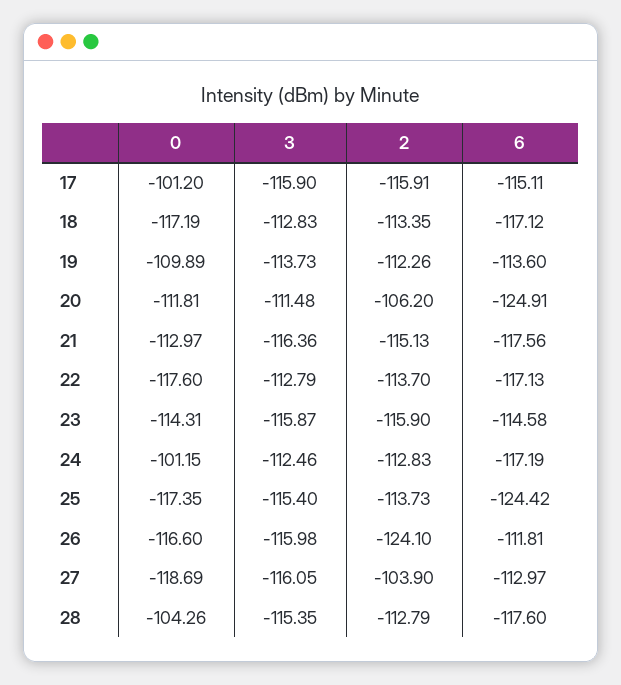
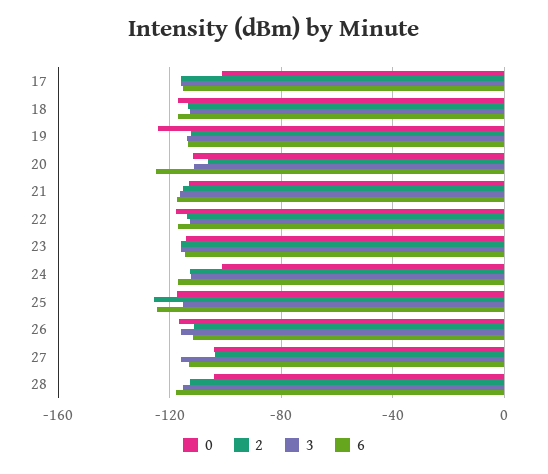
  {
    "0": {
      "17": -101.2,
      "18": -117.19,
-     "19": -109.89,
+     "19": -125,
      "20": -111.81,
      "21": -112.97,
      "22": -117.6,
      "23": -114.31,
      "24": -101.15,
      "25": -117.35,
      "26": -116.6,
-     "27": -118.69,
+     "27": -105,
      "28": -104.26
    },
    "3": {
      "17": -115.9,
      "18": -112.83,
      "19": -113.73,
      "20": -111.48,
      "21": -116.36,
      "22": -112.79,
      "23": -115.87,
      "24": -112.46,
      "25": -115.4,
      "26": -115.98,
      "27": -116.05,
      "28": -115.35
    },
    "2": {
      "17": -115.91,
      "18": -113.35,
      "19": -112.26,
      "20": -106.2,
      "21": -115.13,
      "22": -113.7,
      "23": -115.9,
      "24": -112.83,
-     "25": -113.73,
+     "25": -125,
-     "26": -124.1,
+     "26": -110,
      "27": -103.9,
      "28": -112.79
    },
    "6": {
      "17": -115.11,
      "18": -117.12,
      "19": -113.6,
      "20": -124.91,
      "21": -117.56,
      "22": -117.13,
      "23": -114.58,
      "24": -117.19,
      "25": -124.42,
      "26": -111.81,
      "27": -112.97,
      "28": -117.6
    }
  }

